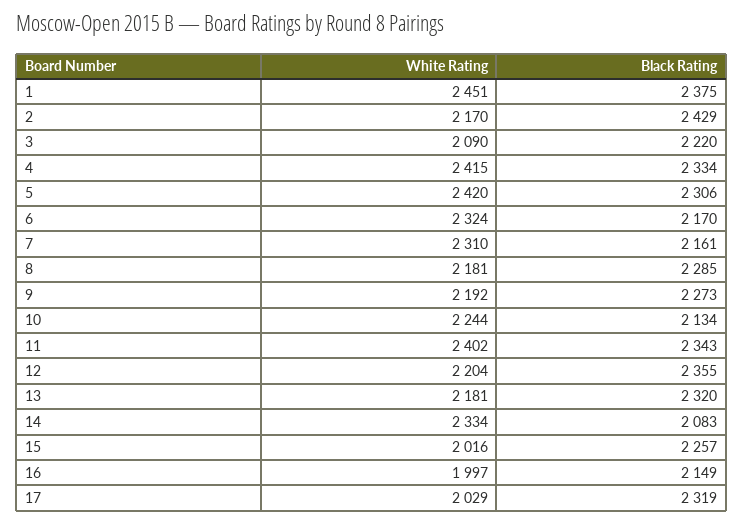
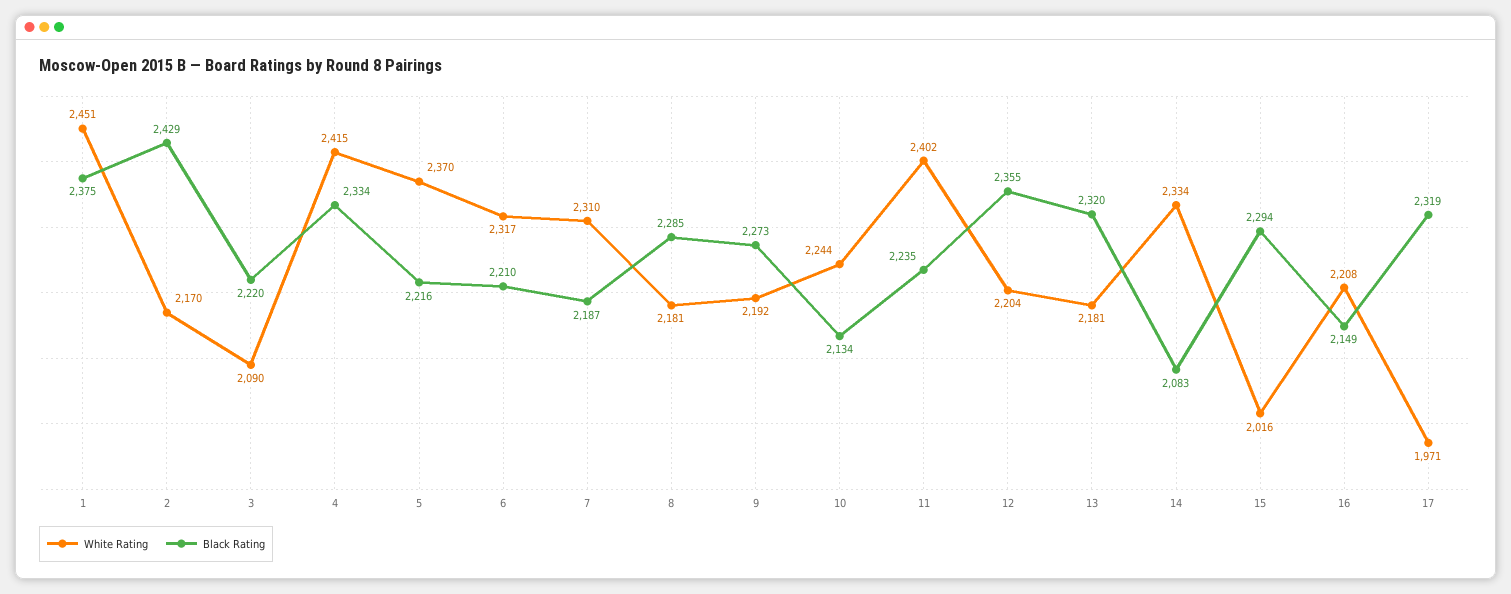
  {
    "White Rating": {
      "1": 2451,
      "2": 2170,
      "3": 2090,
      "4": 2415,
-     "5": 2420,
+     "5": 2370,
-     "6": 2324,
+     "6": 2317,
      "7": 2310,
      "8": 2181,
      "9": 2192,
      "10": 2244,
      "11": 2402,
      "12": 2204,
      "13": 2181,
      "14": 2334,
      "15": 2016,
-     "16": 1997,
+     "16": 2208,
-     "17": 2029
+     "17": 1971
    },
    "Black Rating": {
      "1": 2375,
      "2": 2429,
      "3": 2220,
      "4": 2334,
-     "5": 2306,
+     "5": 2216,
-     "6": 2170,
+     "6": 2210,
-     "7": 2161,
+     "7": 2187,
      "8": 2285,
      "9": 2273,
      "10": 2134,
-     "11": 2343,
+     "11": 2235,
      "12": 2355,
      "13": 2320,
      "14": 2083,
-     "15": 2257,
+     "15": 2294,
      "16": 2149,
      "17": 2319
    }
  }

